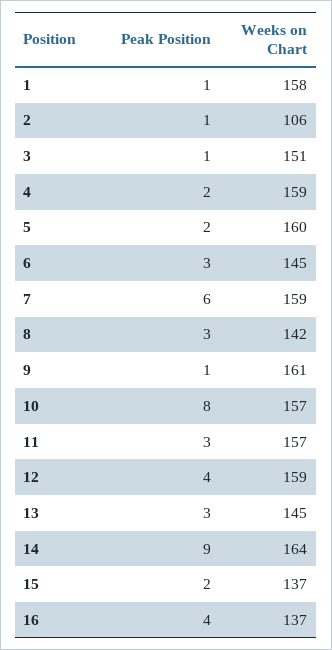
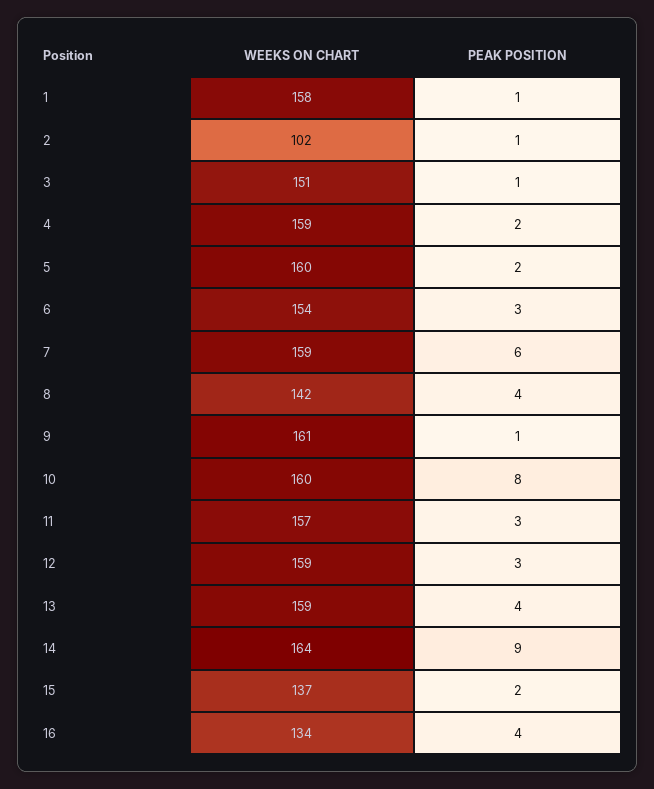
  {
    "Peak Position": {
      "1": 1,
      "2": 1,
      "3": 1,
      "4": 2,
      "5": 2,
      "6": 3,
      "7": 6,
-     "8": 3,
+     "8": 4,
      "9": 1,
      "10": 8,
      "11": 3,
-     "12": 4,
+     "12": 3,
-     "13": 3,
+     "13": 4,
      "14": 9,
      "15": 2,
      "16": 4
    },
    "Weeks on Chart": {
      "1": 158,
-     "2": 106,
+     "2": 102,
      "3": 151,
      "4": 159,
      "5": 160,
-     "6": 145,
+     "6": 154,
      "7": 159,
      "8": 142,
      "9": 161,
-     "10": 157,
+     "10": 160,
      "11": 157,
      "12": 159,
-     "13": 145,
+     "13": 159,
      "14": 164,
      "15": 137,
-     "16": 137
+     "16": 134
    }
  }

